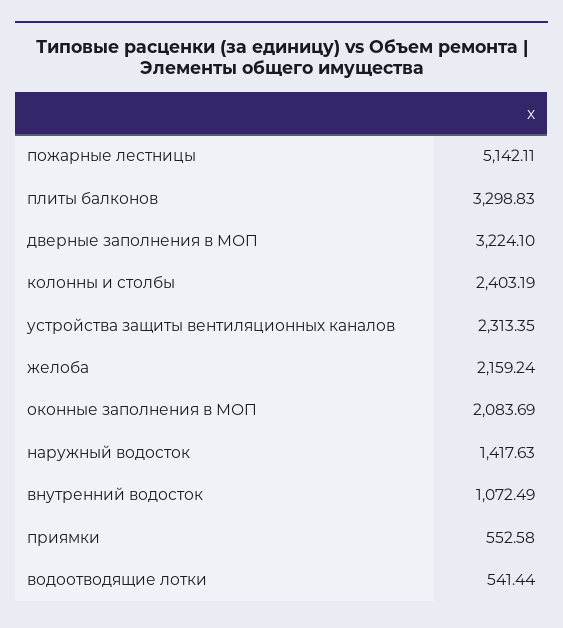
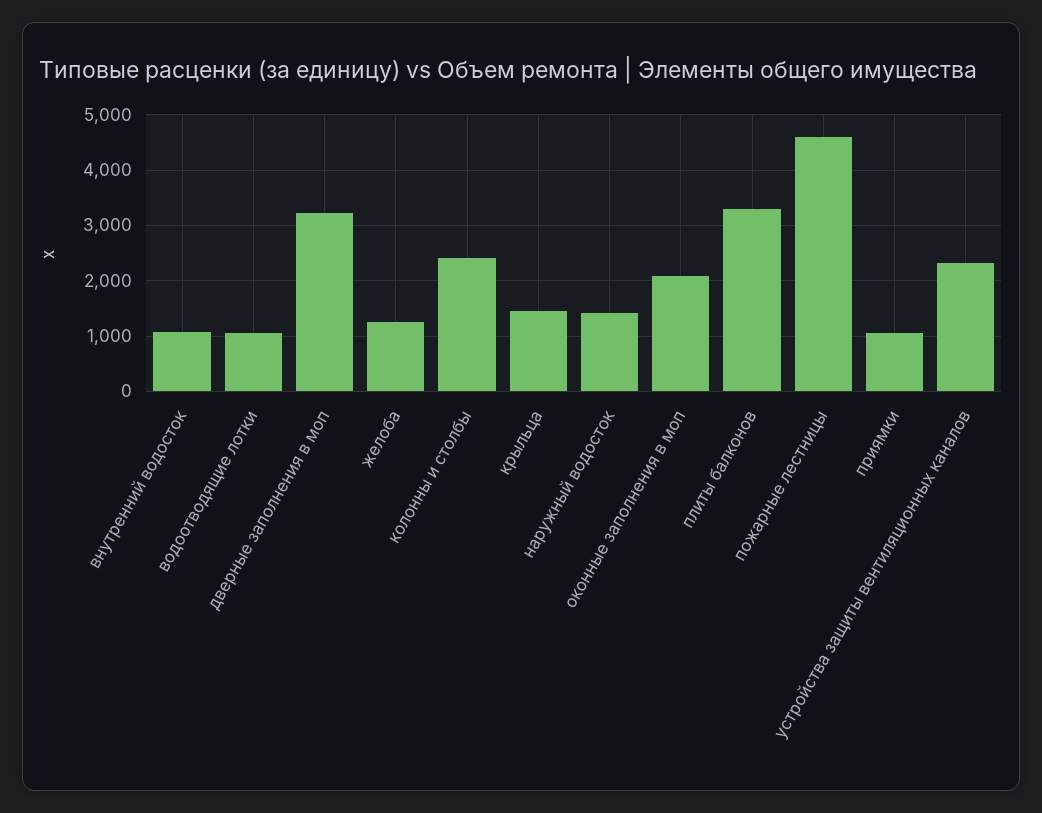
  {
-   "пожарные лестницы": 5142.11,
+   "пожарные лестницы": 4600,
    "плиты балконов": 3298.83,
    "дверные заполнения в МОП": 3224.1,
    "колонны и столбы": 2403.19,
    "устройства защиты вентиляционных каналов": 2313.35,
-   "желоба": 2159.24,
+   "желоба": 1200,
    "оконные заполнения в МОП": 2083.69,
    "наружный водосток": 1417.63,
    "внутренний водосток": 1072.49,
-   "приямки": 552.58,
+   "приямки": 1000,
-   "водоотводящие лотки": 541.44
+   "водоотводящие лотки": 1000,
+   "крыльца": 1400
  }

